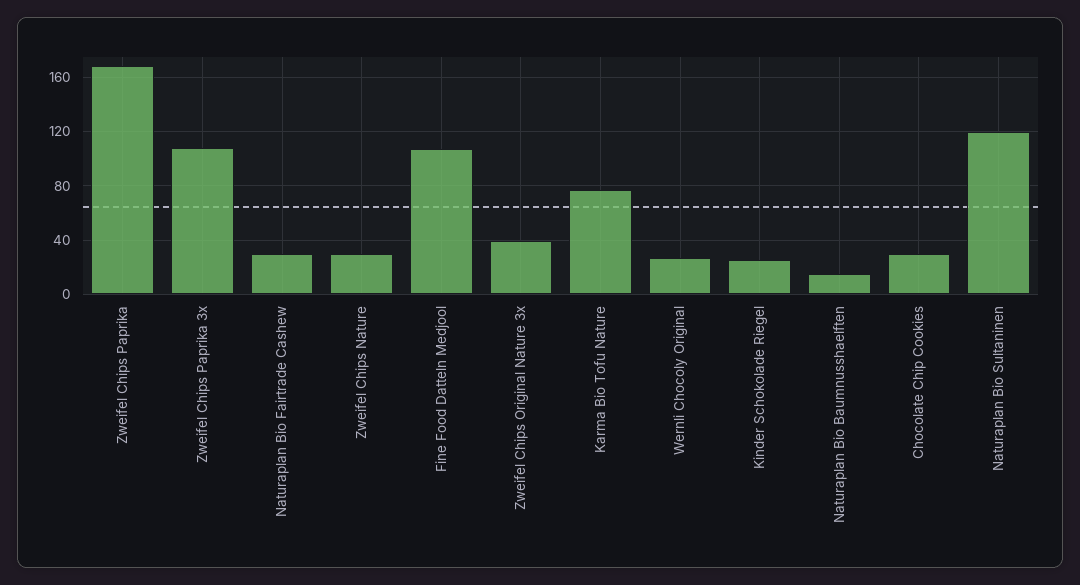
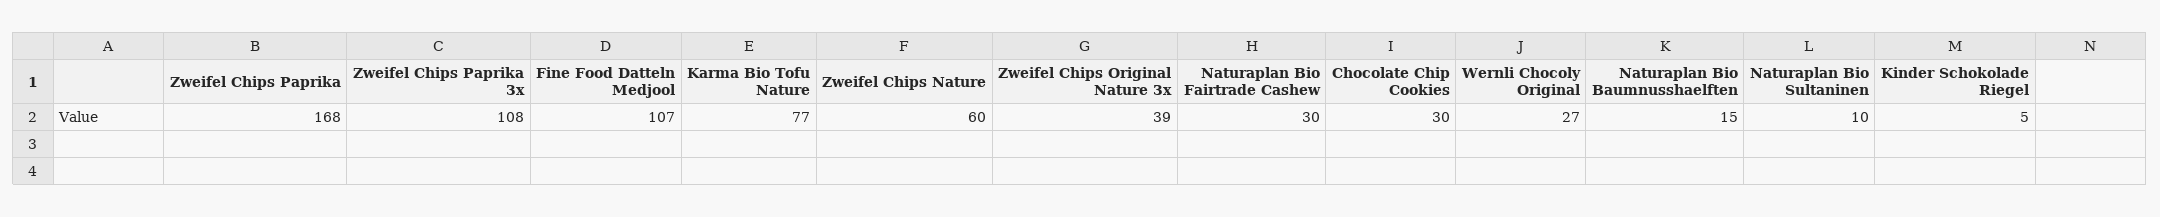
  {
    "Zweifel Chips Paprika": 168,
    "Zweifel Chips Paprika 3x": 108,
    "Naturaplan Bio Fairtrade Cashew": 30,
-   "Zweifel Chips Nature": 30,
+   "Zweifel Chips Nature": 60,
    "Fine Food Datteln Medjool": 107,
    "Zweifel Chips Original Nature 3x": 39,
    "Karma Bio Tofu Nature": 77,
    "Wernli Chocoly Original": 27,
-   "Kinder Schokolade Riegel": 25,
+   "Kinder Schokolade Riegel": 5,
    "Naturaplan Bio Baumnusshaelften": 15,
    "Chocolate Chip Cookies": 30,
-   "Naturaplan Bio Sultaninen": 120
+   "Naturaplan Bio Sultaninen": 10
  }

